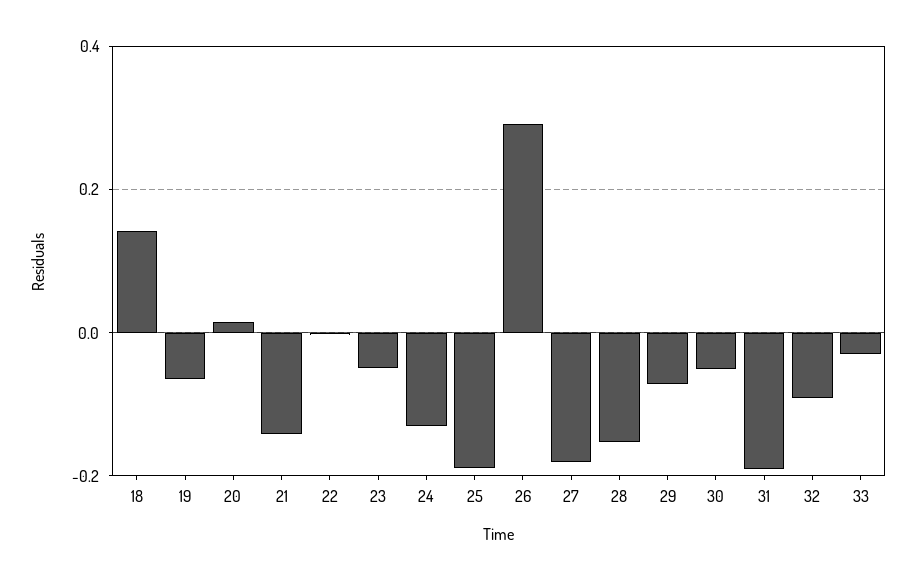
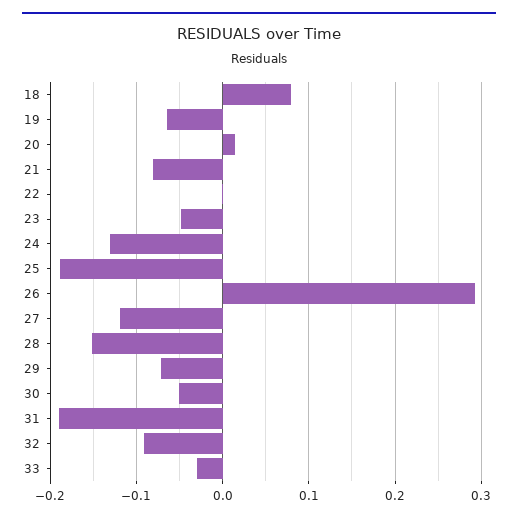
  {
-   "18": 0.14,
+   "18": 0.08,
    "19": -0.06,
    "20": 0.01,
-   "21": -0.14,
+   "21": -0.08,
    "22": 0,
    "23": -0.05,
    "24": -0.13,
    "25": -0.19,
    "26": 0.29,
-   "27": -0.18,
+   "27": -0.12,
    "28": -0.15,
    "29": -0.07,
    "30": -0.05,
    "31": -0.19,
    "32": -0.09,
    "33": -0.03
  }

